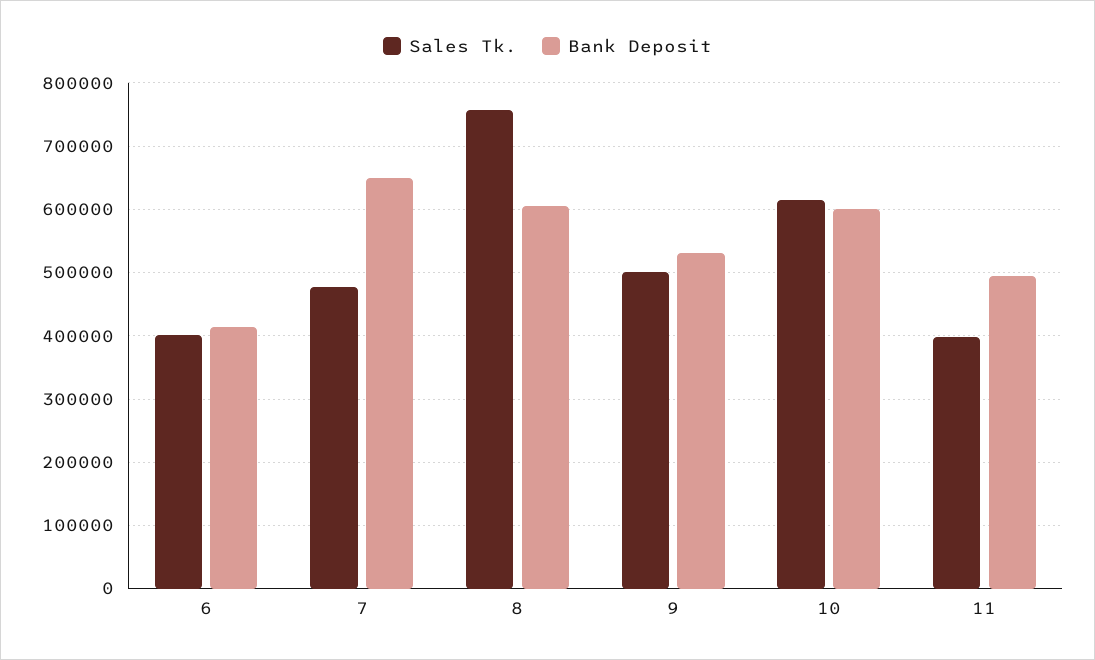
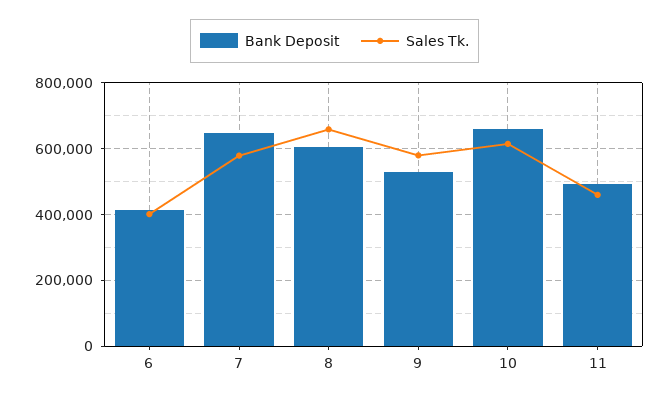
  {
    "Sales Tk.": {
      "6": 400000,
-     "7": 480000,
+     "7": 580000,
-     "8": 760000,
+     "8": 660000,
-     "9": 500000,
+     "9": 580000,
      "10": 620000,
-     "11": 400000
+     "11": 460000
    },
    "Bank Deposit": {
      "6": 410000,
      "7": 650000,
      "8": 610000,
      "9": 530000,
-     "10": 600000,
+     "10": 660000,
      "11": 490000
    }
  }

